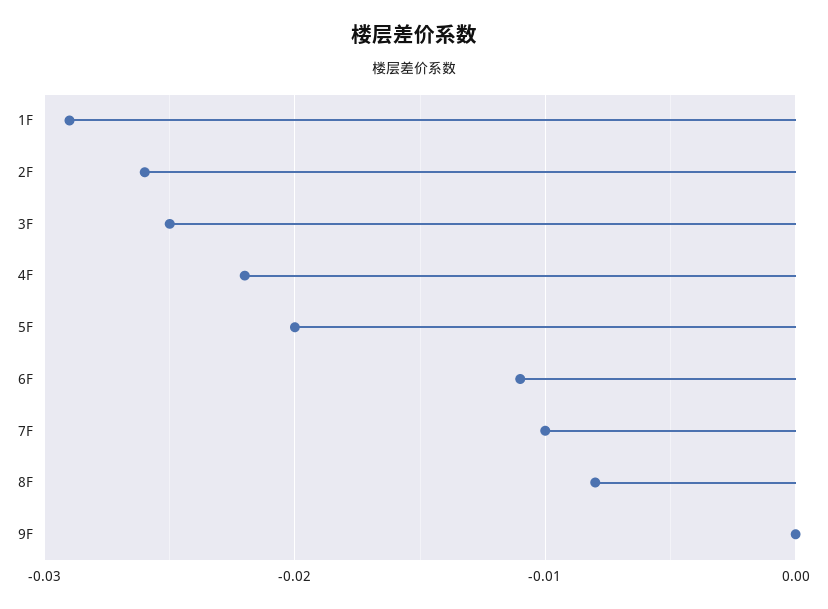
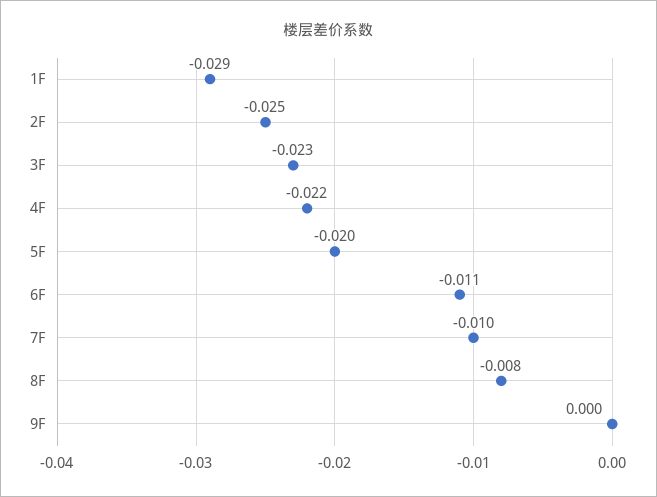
  {
    "1F": -0.029,
-   "2F": -0.026,
+   "2F": -0.025,
-   "3F": -0.025,
+   "3F": -0.023,
    "4F": -0.022,
    "5F": -0.02,
    "6F": -0.011,
    "7F": -0.01,
    "8F": -0.008,
    "9F": 0
  }

